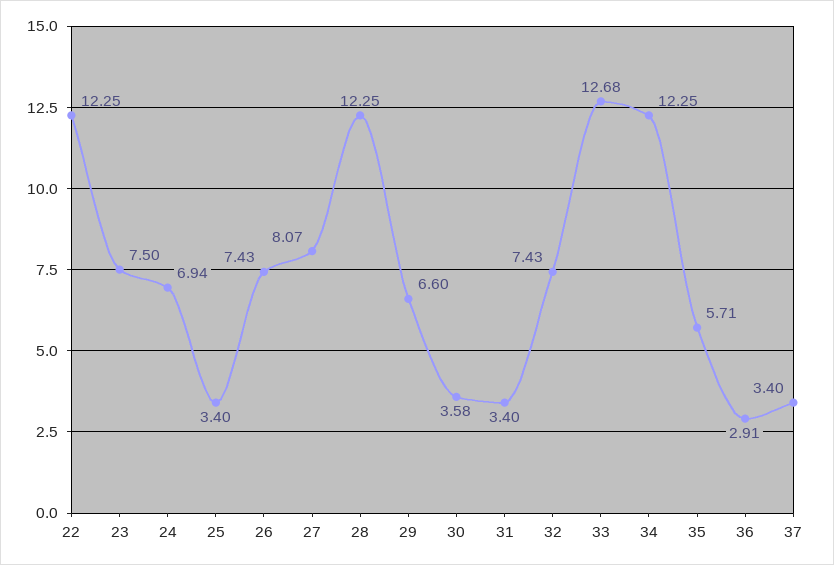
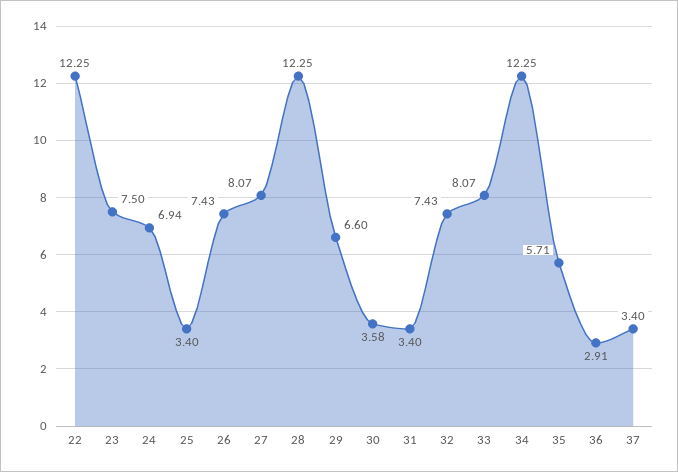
  {
    "22": 12.25,
    "23": 7.5,
    "24": 6.94,
    "25": 3.4,
    "26": 7.43,
    "27": 8.07,
    "28": 12.25,
    "29": 6.6,
    "30": 3.58,
    "31": 3.4,
    "32": 7.43,
-   "33": 12.68,
+   "33": 8.07,
    "34": 12.25,
    "35": 5.71,
    "36": 2.91,
    "37": 3.4
  }

